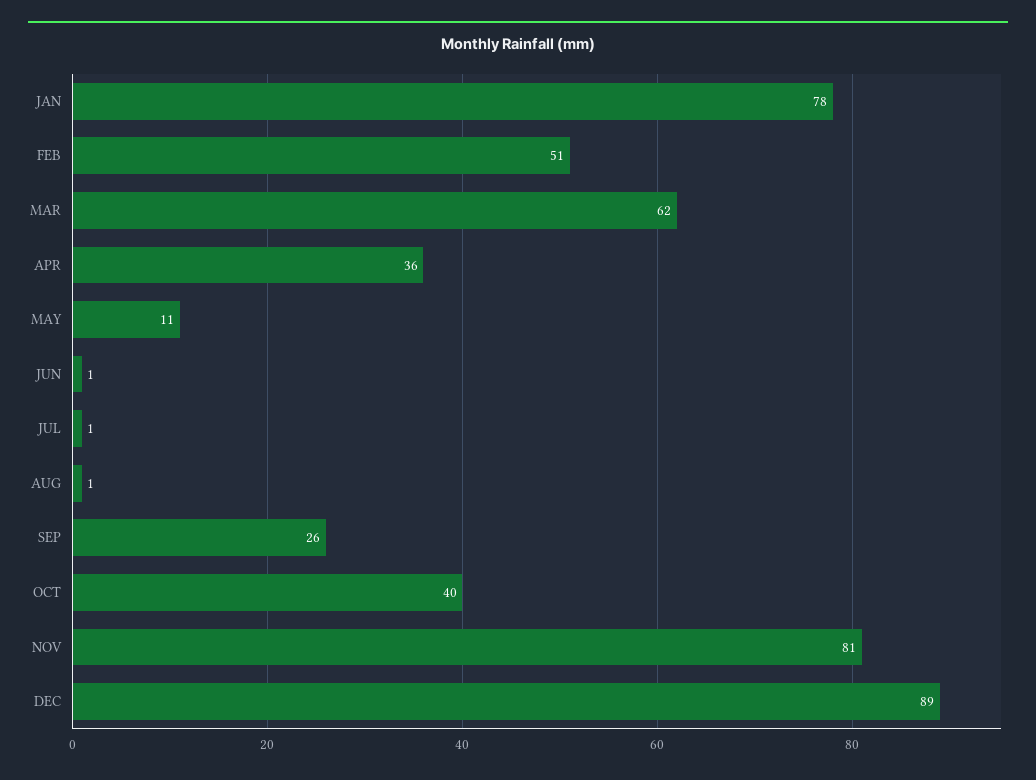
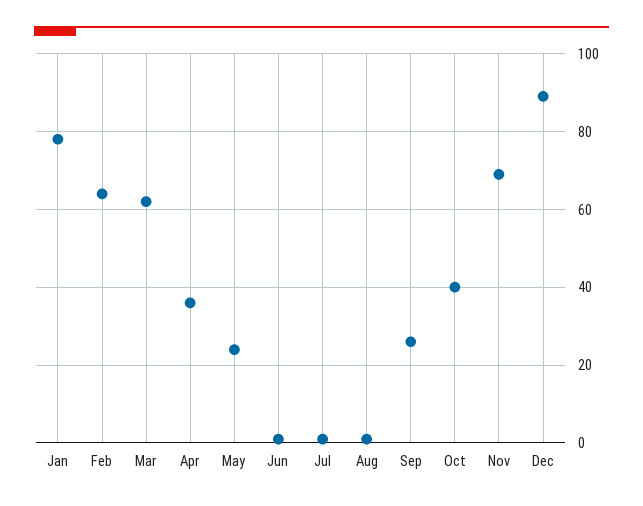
  {
    "JAN": 78,
-   "FEB": 51,
+   "FEB": 65,
    "MAR": 62,
    "APR": 36,
-   "MAY": 11,
+   "MAY": 25,
    "JUN": 1,
    "JUL": 1,
    "AUG": 1,
    "SEP": 26,
    "OCT": 40,
-   "NOV": 81,
+   "NOV": 70,
    "DEC": 89
  }

